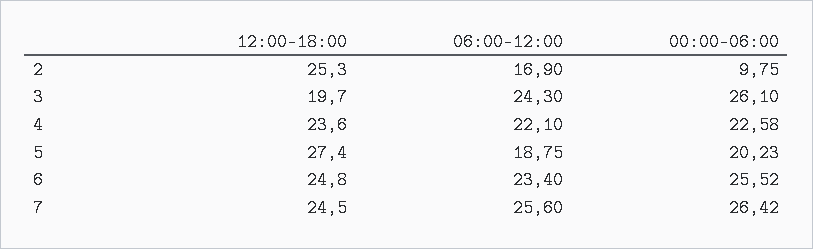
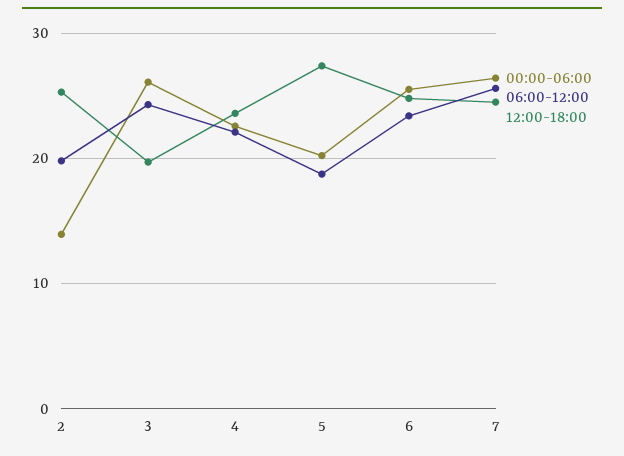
  {
    "12:00-18:00": {
      "2": 25.3,
      "3": 19.7,
      "4": 23.6,
      "5": 27.4,
      "6": 24.8,
      "7": 24.5
    },
    "06:00-12:00": {
-     "2": 16.9,
+     "2": 20,
      "3": 24.3,
      "4": 22.1,
      "5": 18.75,
      "6": 23.4,
      "7": 25.6
    },
    "00:00-06:00": {
-     "2": 9.75,
+     "2": 14,
      "3": 26.1,
      "4": 22.58,
      "5": 20.23,
      "6": 25.52,
      "7": 26.42
    }
  }

